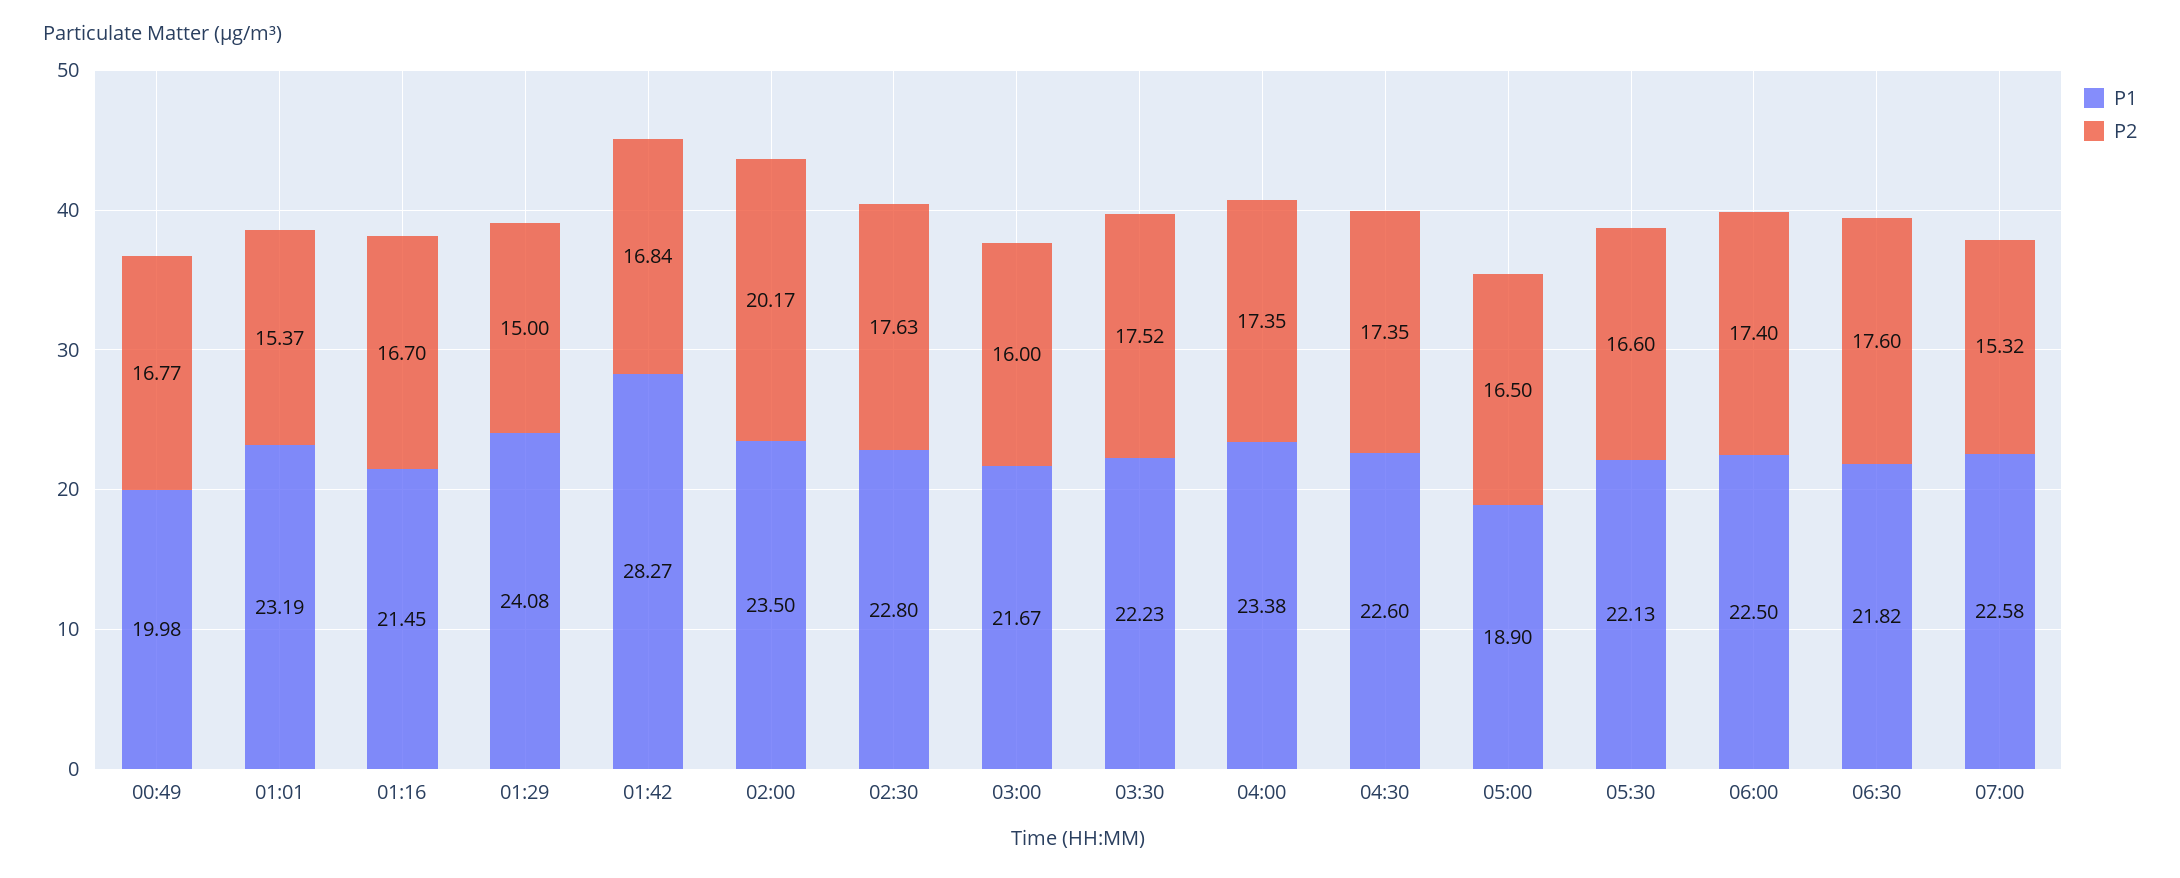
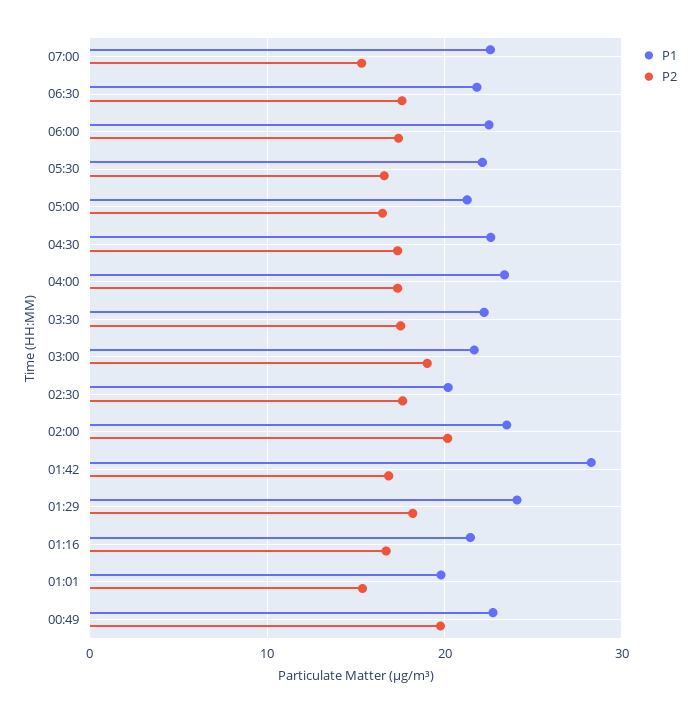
  {
    "P1": {
-     "00:49": 19.98,
+     "00:49": 23,
-     "01:01": 23.19,
+     "01:01": 20,
      "01:16": 21.45,
      "01:29": 24.08,
      "01:42": 28.27,
      "02:00": 23.5,
-     "02:30": 22.8,
+     "02:30": 20,
      "03:00": 21.67,
      "03:30": 22.23,
      "04:00": 23.38,
      "04:30": 22.6,
-     "05:00": 18.9,
+     "05:00": 21,
      "05:30": 22.13,
      "06:00": 22.5,
      "06:30": 21.82,
      "07:00": 22.58
    },
    "P2": {
-     "00:49": 16.77,
+     "00:49": 20,
      "01:01": 15.37,
      "01:16": 16.7,
-     "01:29": 15,
+     "01:29": 18,
      "01:42": 16.84,
      "02:00": 20.17,
      "02:30": 17.63,
-     "03:00": 16,
+     "03:00": 19,
      "03:30": 17.52,
      "04:00": 17.35,
      "04:30": 17.35,
      "05:00": 16.5,
      "05:30": 16.6,
      "06:00": 17.4,
      "06:30": 17.6,
      "07:00": 15.32
    }
  }

